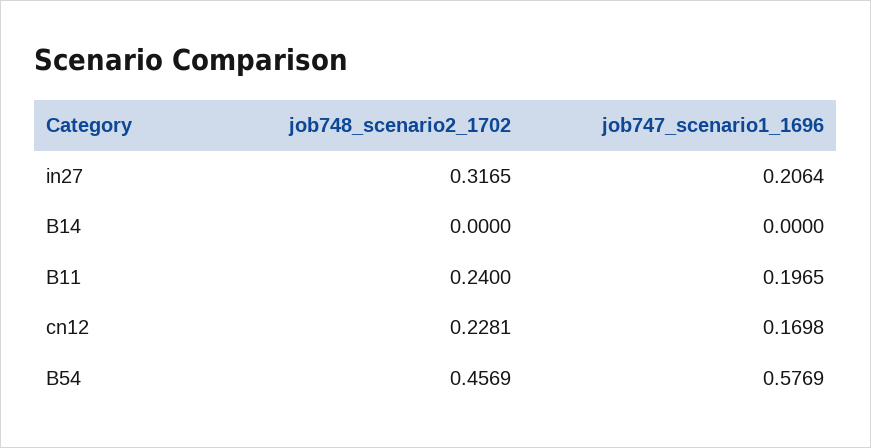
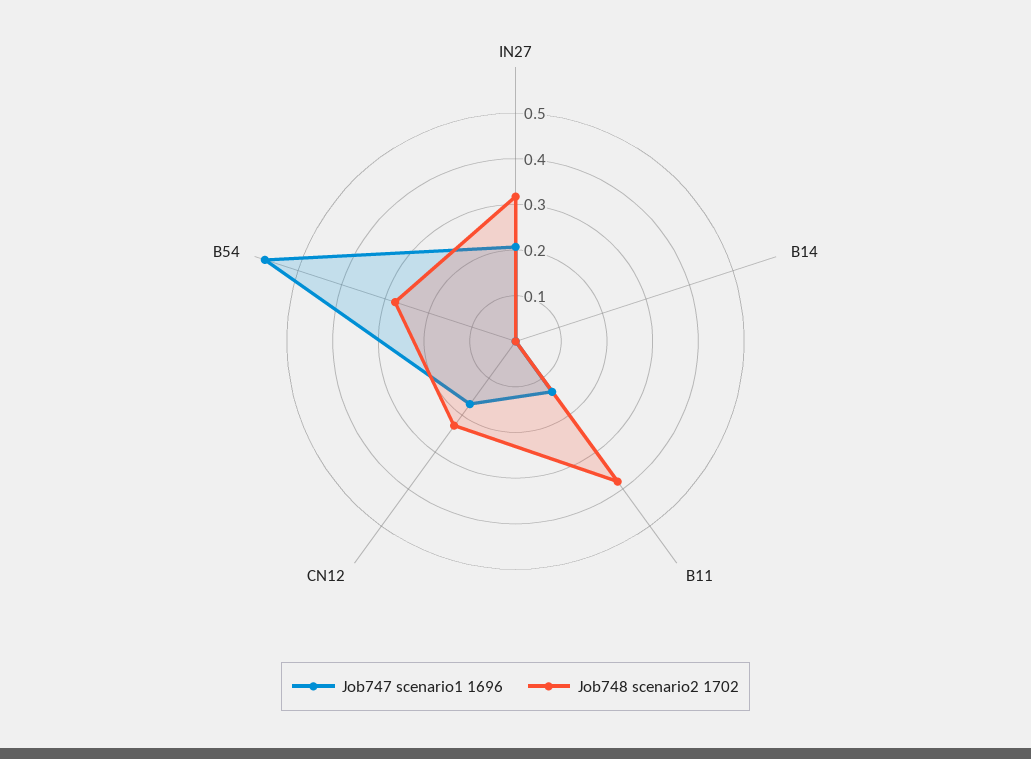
  {
    "job748_scenario2_1702": {
      "in27": 0.3165,
      "B14": 0,
-     "B11": 0.24,
+     "B11": 0.38,
      "cn12": 0.2281,
-     "B54": 0.4569
+     "B54": 0.28
    },
    "job747_scenario1_1696": {
      "in27": 0.2064,
      "B14": 0,
-     "B11": 0.1965,
+     "B11": 0.14,
      "cn12": 0.1698,
      "B54": 0.5769
    }
  }

